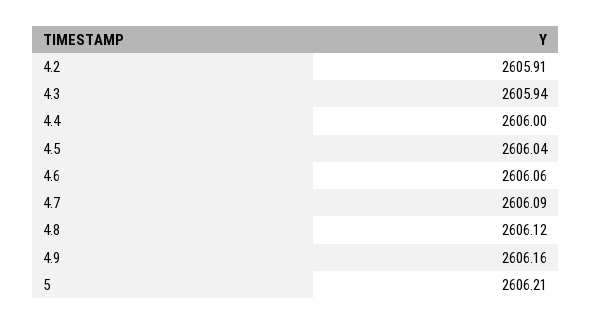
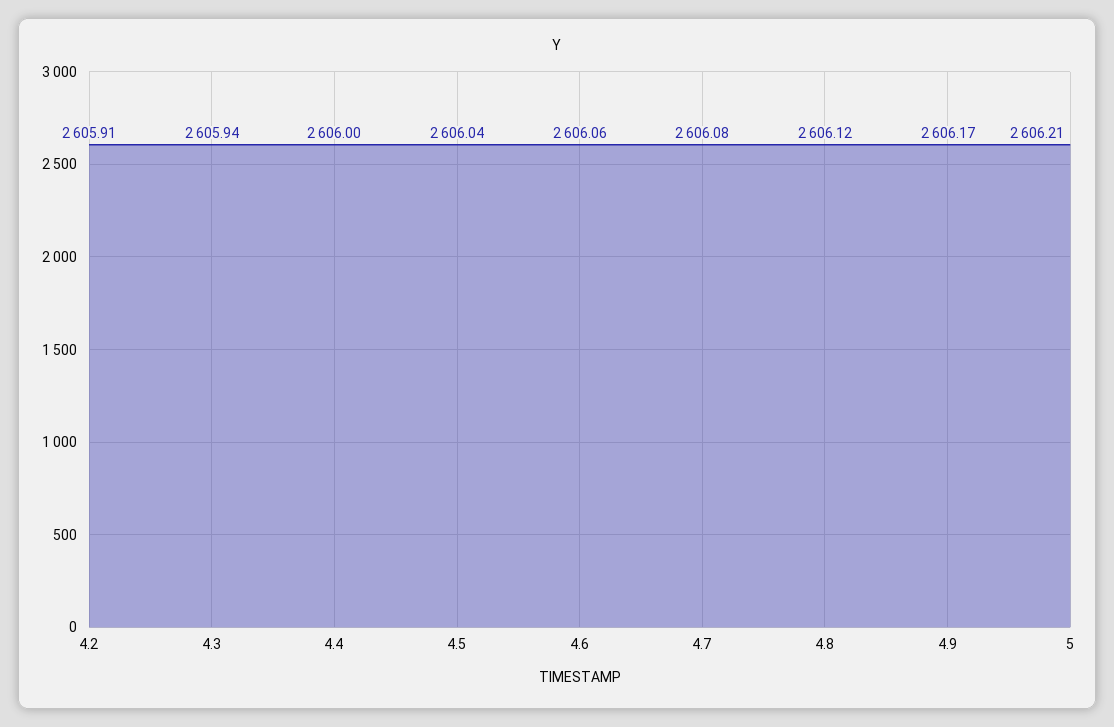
  {
    "4.2": 2605.91,
    "4.3": 2605.94,
    "4.4": 2606,
    "4.5": 2606.04,
    "4.6": 2606.06,
-   "4.7": 2606.09,
+   "4.7": 2606.08,
    "4.8": 2606.12,
-   "4.9": 2606.16,
+   "4.9": 2606.17,
    "5": 2606.21
  }

